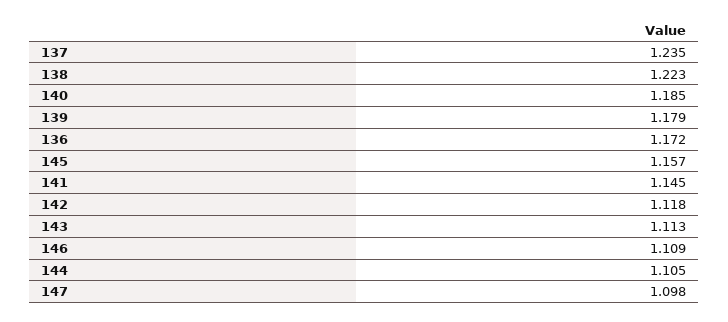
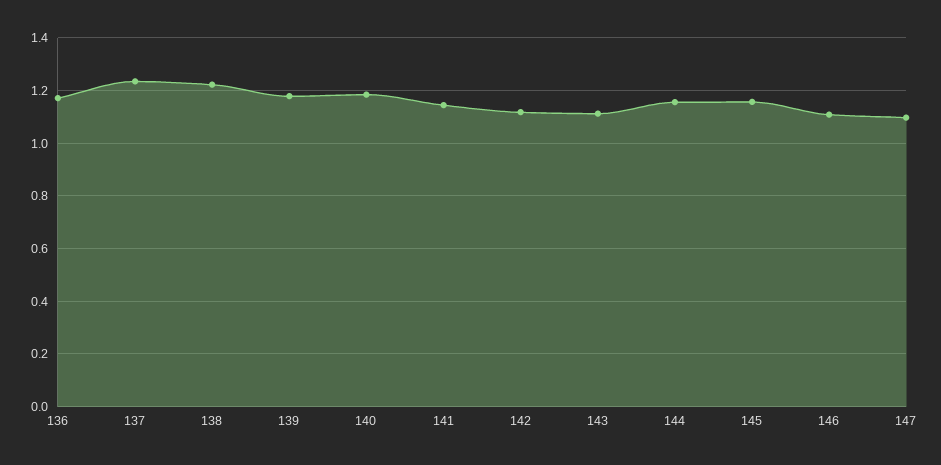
  {
    "137": 1.235,
    "138": 1.223,
    "140": 1.185,
    "139": 1.179,
    "136": 1.172,
    "145": 1.157,
    "141": 1.145,
    "142": 1.118,
    "143": 1.113,
    "146": 1.109,
-   "144": 1.105,
+   "144": 1.15,
    "147": 1.098
  }

